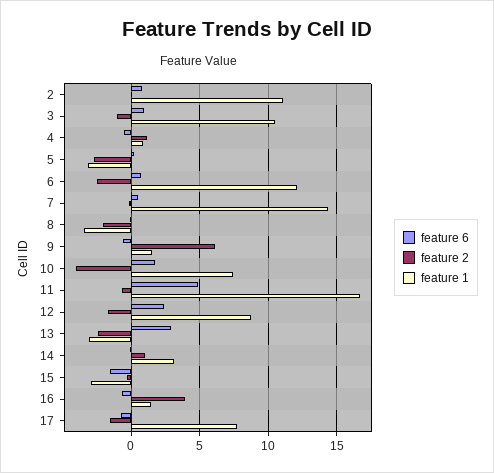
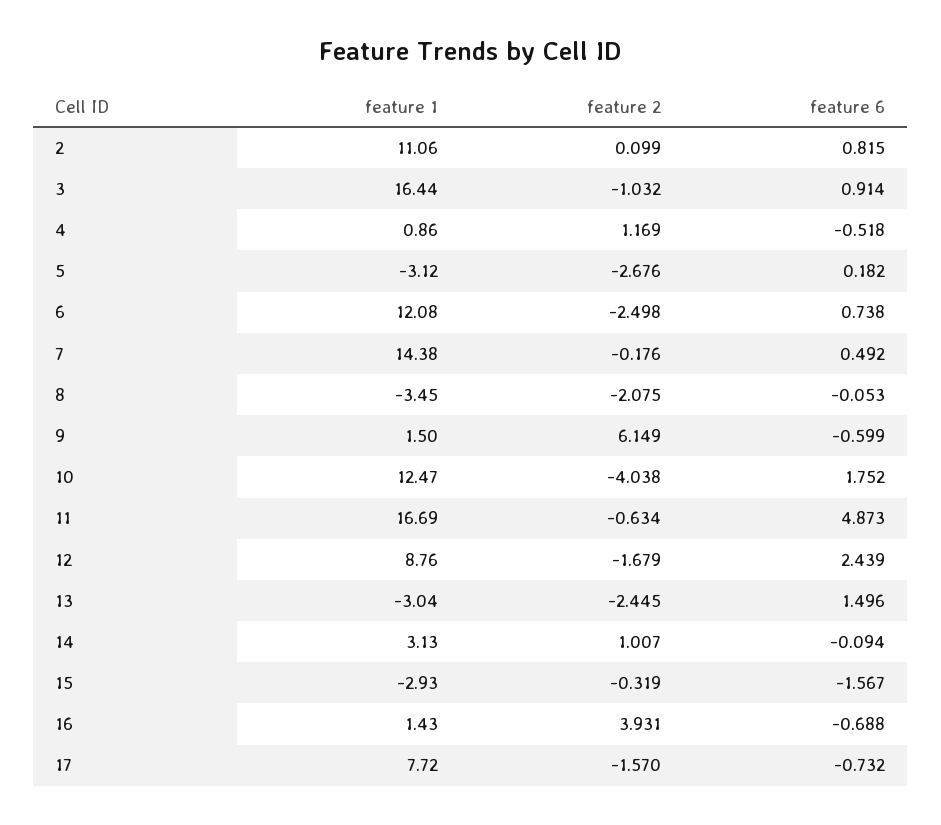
  {
    "feature 6": {
      "2": 0.815,
      "3": 0.914,
      "4": -0.518,
      "5": 0.182,
      "6": 0.738,
      "7": 0.492,
      "8": -0.053,
      "9": -0.599,
      "10": 1.752,
      "11": 4.873,
      "12": 2.439,
-     "13": 3,
+     "13": 1.496,
      "14": -0.094,
      "15": -1.567,
      "16": -0.688,
      "17": -0.732
    },
    "feature 2": {
      "2": 0.099,
      "3": -1.032,
      "4": 1.169,
      "5": -2.676,
      "6": -2.498,
      "7": -0.176,
      "8": -2.075,
      "9": 6.149,
      "10": -4.038,
      "11": -0.634,
      "12": -1.679,
      "13": -2.445,
      "14": 1.007,
      "15": -0.319,
      "16": 3.931,
      "17": -1.57
    },
    "feature 1": {
      "2": 11.06,
-     "3": 10.5,
+     "3": 16.44,
      "4": 0.86,
      "5": -3.12,
      "6": 12.08,
      "7": 14.38,
      "8": -3.45,
      "9": 1.5,
-     "10": 7.5,
+     "10": 12.47,
      "11": 16.69,
      "12": 8.76,
      "13": -3.04,
      "14": 3.13,
      "15": -2.93,
      "16": 1.43,
      "17": 7.72
    }
  }

